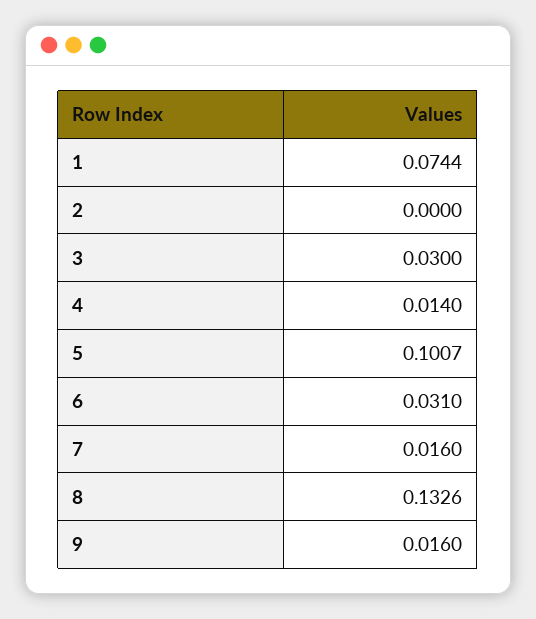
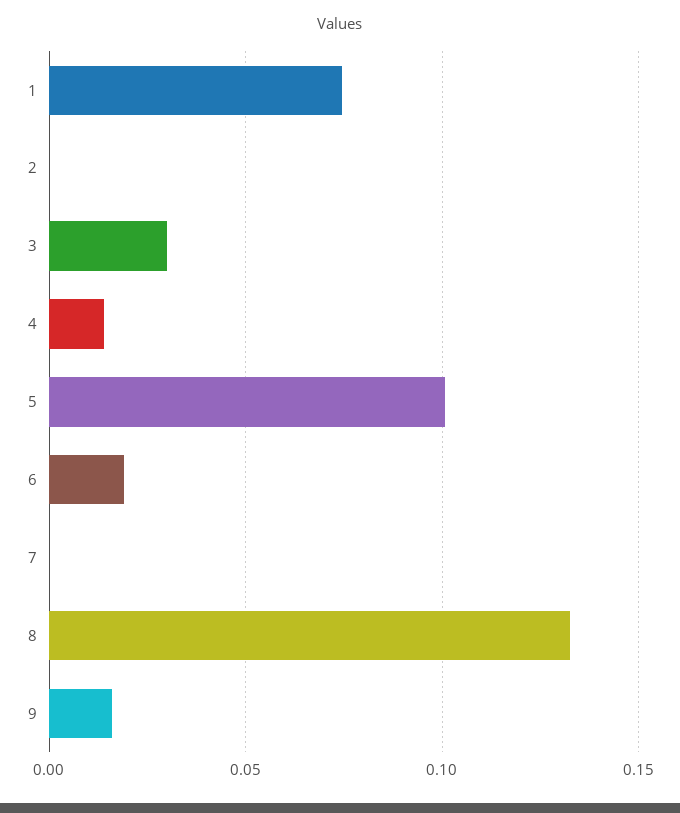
  {
    "1": 0.0744,
    "2": 0,
    "3": 0.03,
    "4": 0.014,
    "5": 0.1007,
-   "6": 0.031,
+   "6": 0.02,
-   "7": 0.016,
+   "7": 0,
    "8": 0.1326,
    "9": 0.016
  }

